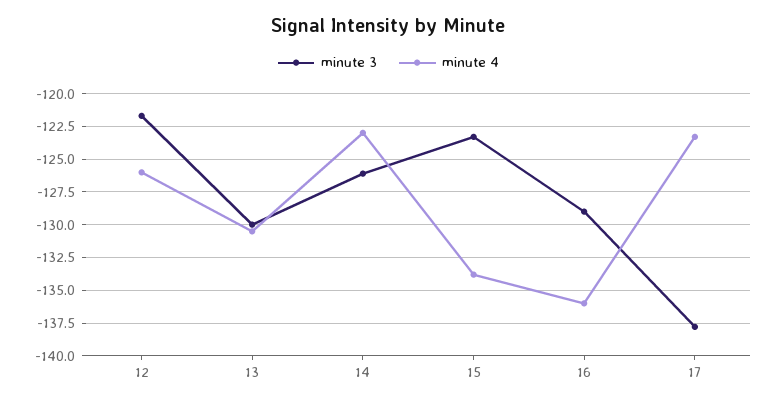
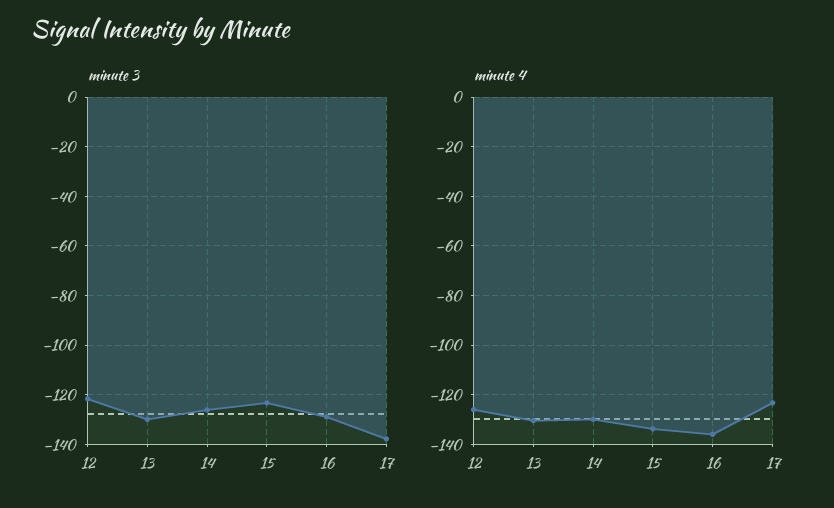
  {
    "minute 3": {
      "12": -121.5,
      "13": -130,
      "14": -126,
      "15": -123.5,
      "16": -129,
      "17": -138
    },
    "minute 4": {
      "12": -126,
      "13": -130.5,
-     "14": -123,
+     "14": -130,
      "15": -134,
      "16": -136,
      "17": -123.5
    }
  }

